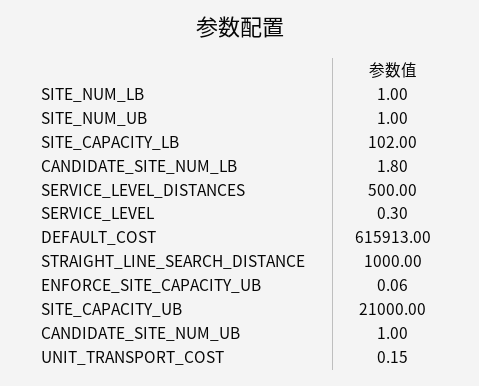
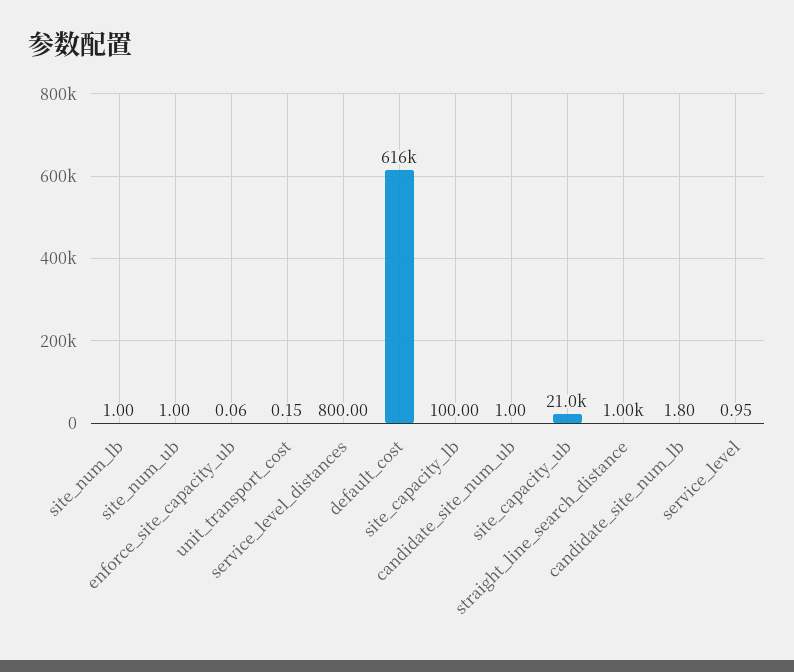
  {
    "SITE_NUM_LB": 1,
    "SITE_NUM_UB": 1,
-   "SITE_CAPACITY_LB": 102,
+   "SITE_CAPACITY_LB": 100,
    "CANDIDATE_SITE_NUM_LB": 1.8,
-   "SERVICE_LEVEL_DISTANCES": 500,
+   "SERVICE_LEVEL_DISTANCES": 800,
-   "SERVICE_LEVEL": 0.3,
+   "SERVICE_LEVEL": 0.95,
    "DEFAULT_COST": 615913,
    "STRAIGHT_LINE_SEARCH_DISTANCE": 1000,
    "ENFORCE_SITE_CAPACITY_UB": 0.06,
    "SITE_CAPACITY_UB": 21000,
    "CANDIDATE_SITE_NUM_UB": 1,
    "UNIT_TRANSPORT_COST": 0.15
  }

